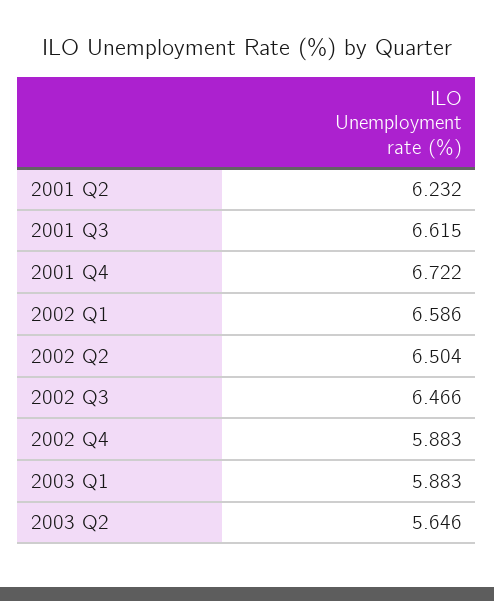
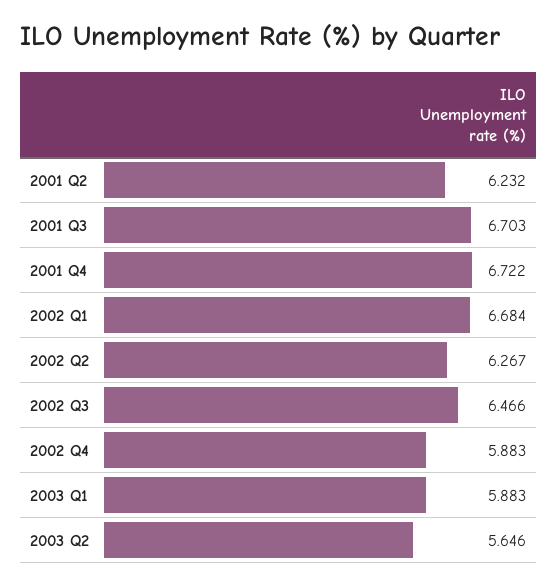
  {
    "2001 Q2": 6.232,
-   "2001 Q3": 6.615,
+   "2001 Q3": 6.703,
    "2001 Q4": 6.722,
-   "2002 Q1": 6.586,
+   "2002 Q1": 6.684,
-   "2002 Q2": 6.504,
+   "2002 Q2": 6.267,
    "2002 Q3": 6.466,
    "2002 Q4": 5.883,
    "2003 Q1": 5.883,
    "2003 Q2": 5.646
  }

